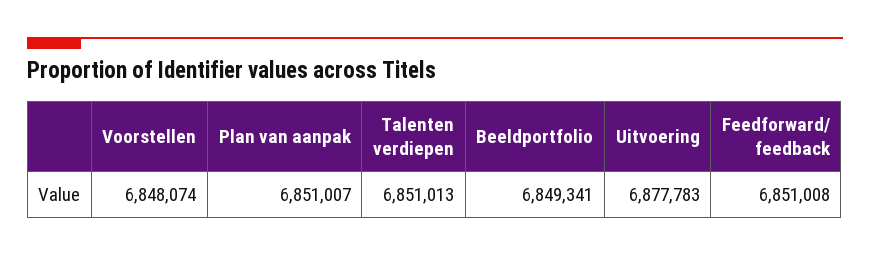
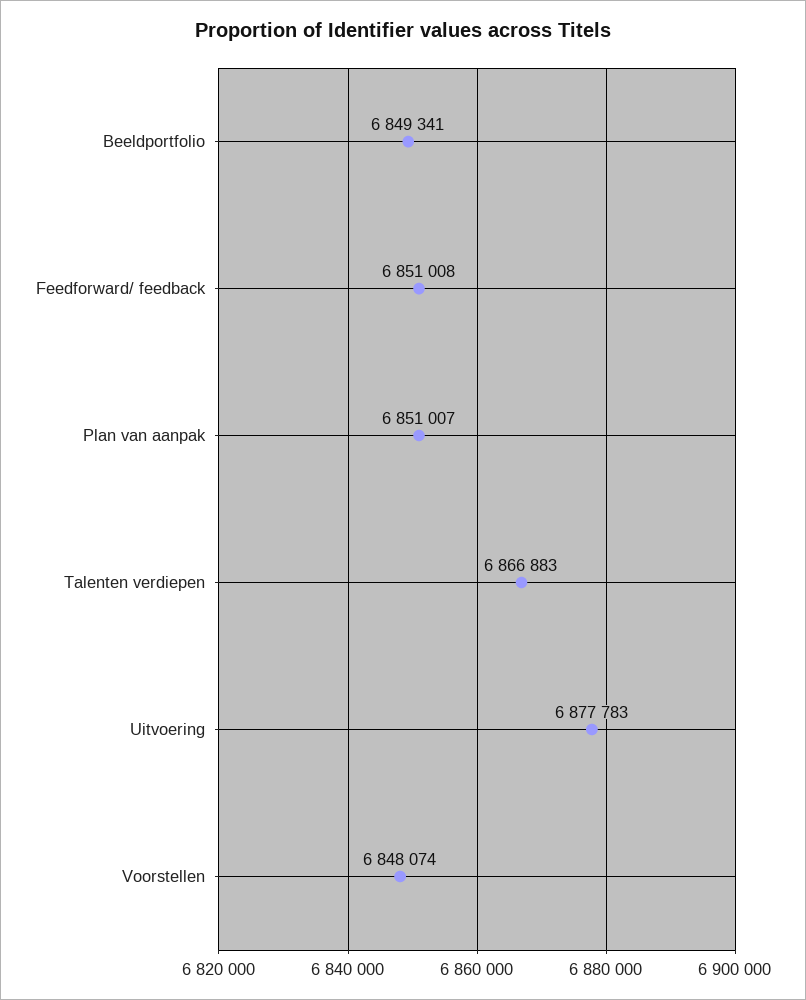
  {
    "Voorstellen": 6848074,
    "Plan van aanpak": 6851007,
-   "Talenten verdiepen": 6851013,
+   "Talenten verdiepen": 6866883,
    "Beeldportfolio": 6849341,
    "Uitvoering": 6877783,
    "Feedforward/ feedback": 6851008
  }

